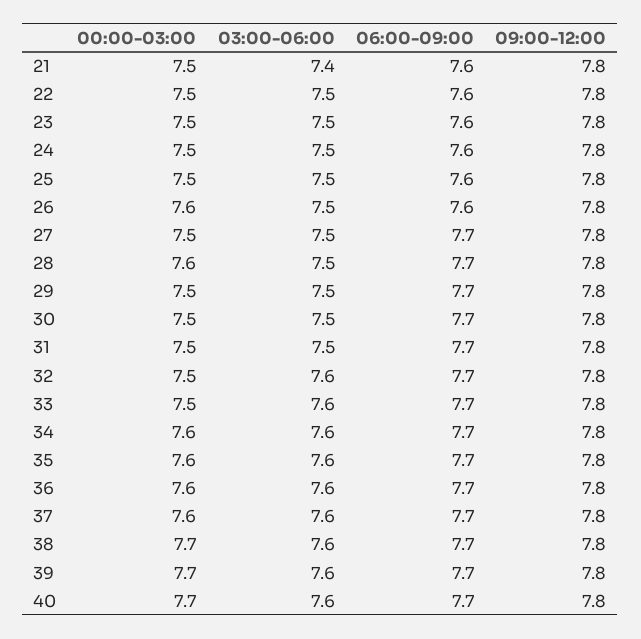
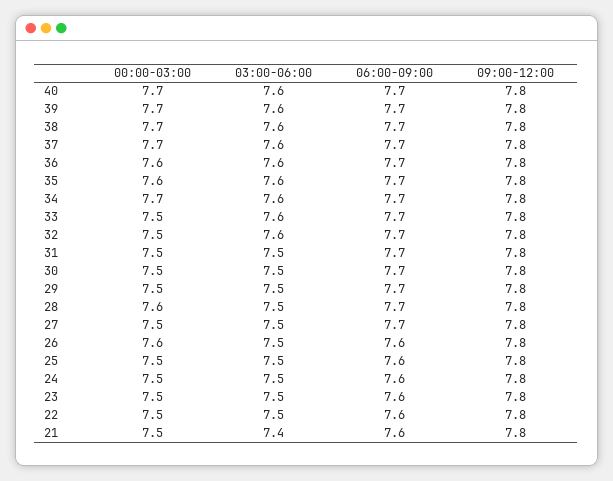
  {
    "00:00-03:00": {
      "21": 7.5,
      "22": 7.5,
      "23": 7.5,
      "24": 7.5,
      "25": 7.5,
      "26": 7.6,
      "27": 7.5,
      "28": 7.6,
      "29": 7.5,
      "30": 7.5,
      "31": 7.5,
      "32": 7.5,
      "33": 7.5,
-     "34": 7.6,
+     "34": 7.7,
      "35": 7.6,
      "36": 7.6,
-     "37": 7.6,
+     "37": 7.7,
      "38": 7.7,
      "39": 7.7,
      "40": 7.7
    },
    "03:00-06:00": {
      "21": 7.4,
      "22": 7.5,
      "23": 7.5,
      "24": 7.5,
      "25": 7.5,
      "26": 7.5,
      "27": 7.5,
      "28": 7.5,
      "29": 7.5,
      "30": 7.5,
      "31": 7.5,
      "32": 7.6,
      "33": 7.6,
      "34": 7.6,
      "35": 7.6,
      "36": 7.6,
      "37": 7.6,
      "38": 7.6,
      "39": 7.6,
      "40": 7.6
    },
    "06:00-09:00": {
      "21": 7.6,
      "22": 7.6,
      "23": 7.6,
      "24": 7.6,
      "25": 7.6,
      "26": 7.6,
      "27": 7.7,
      "28": 7.7,
      "29": 7.7,
      "30": 7.7,
      "31": 7.7,
      "32": 7.7,
      "33": 7.7,
      "34": 7.7,
      "35": 7.7,
      "36": 7.7,
      "37": 7.7,
      "38": 7.7,
      "39": 7.7,
      "40": 7.7
    },
    "09:00-12:00": {
      "21": 7.8,
      "22": 7.8,
      "23": 7.8,
      "24": 7.8,
      "25": 7.8,
      "26": 7.8,
      "27": 7.8,
      "28": 7.8,
      "29": 7.8,
      "30": 7.8,
      "31": 7.8,
      "32": 7.8,
      "33": 7.8,
      "34": 7.8,
      "35": 7.8,
      "36": 7.8,
      "37": 7.8,
      "38": 7.8,
      "39": 7.8,
      "40": 7.8
    }
  }

